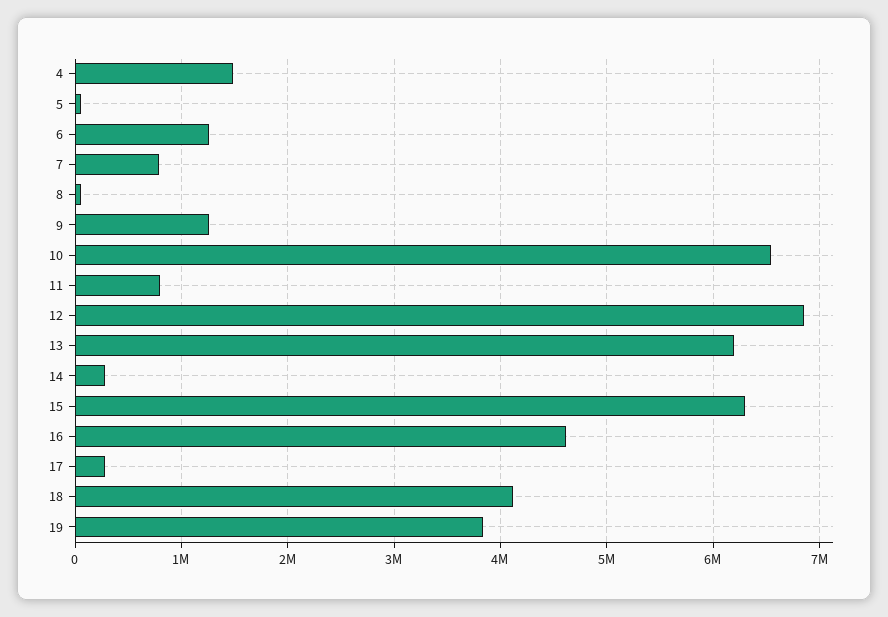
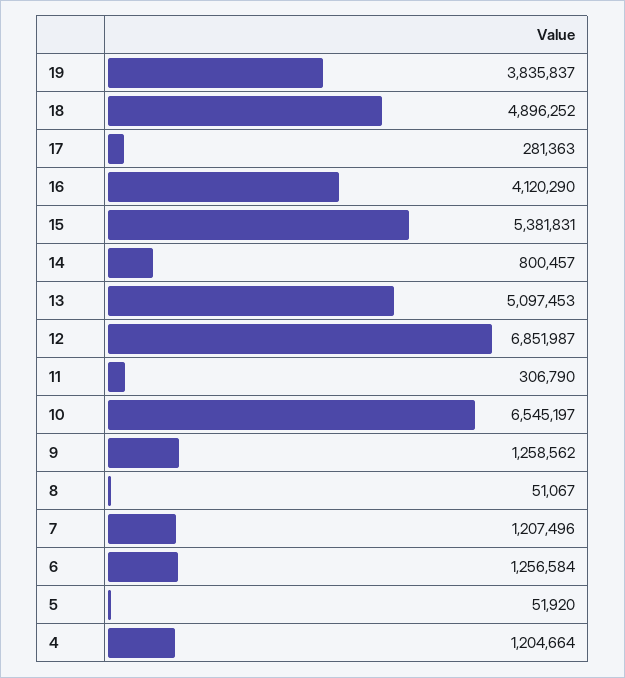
  {
-   "4": 1500000,
+   "4": 1204664,
    "5": 51920,
    "6": 1256584,
-   "7": 800000,
+   "7": 1207496,
    "8": 51067,
    "9": 1258562,
    "10": 6545197,
-   "11": 800000,
+   "11": 306790,
    "12": 6851987,
-   "13": 6200000,
+   "13": 5097453,
-   "14": 300000,
+   "14": 800457,
-   "15": 6300000,
+   "15": 5381831,
-   "16": 4600000,
+   "16": 4120290,
    "17": 281363,
-   "18": 4100000,
+   "18": 4896252,
    "19": 3835837
  }

